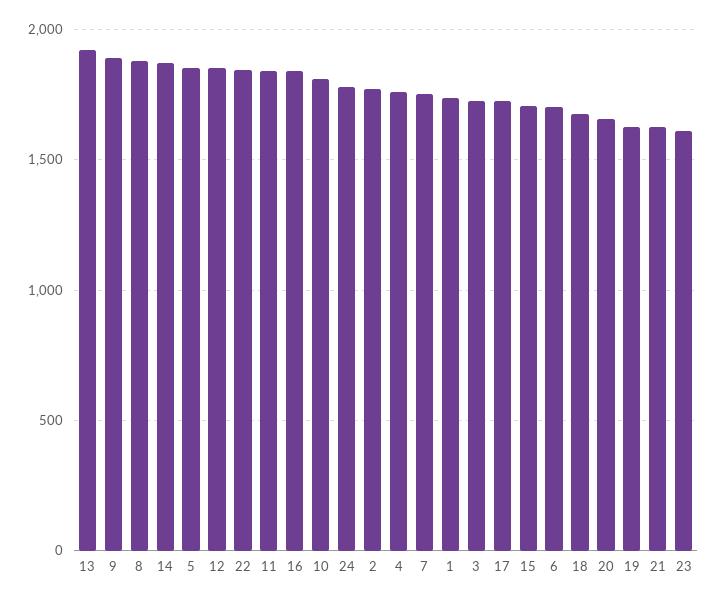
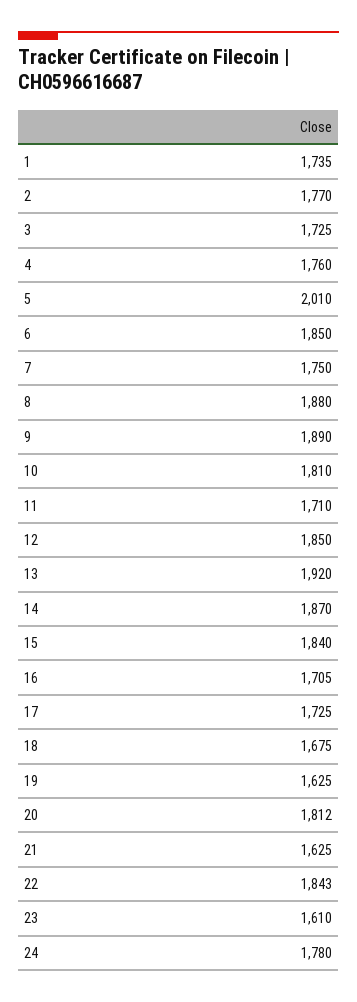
  {
    "13": 1920,
    "9": 1890,
    "8": 1880,
    "14": 1870,
-   "5": 1850,
+   "5": 2010,
    "12": 1850,
    "22": 1843,
-   "11": 1850,
+   "11": 1710,
-   "16": 1850,
+   "16": 1705,
    "10": 1810,
    "24": 1780,
    "2": 1770,
    "4": 1760,
    "7": 1750,
    "1": 1735,
    "3": 1725,
    "17": 1725,
-   "15": 1700,
+   "15": 1840,
-   "6": 1700,
+   "6": 1850,
    "18": 1675,
-   "20": 1650,
+   "20": 1812,
    "19": 1625,
    "21": 1625,
    "23": 1610
  }

